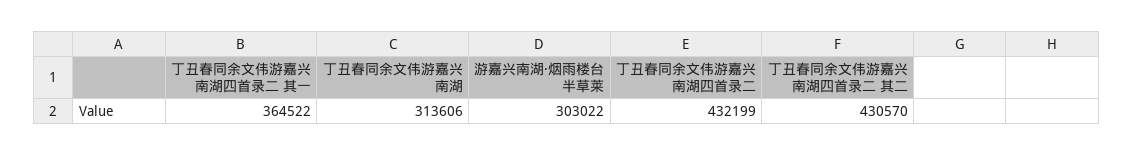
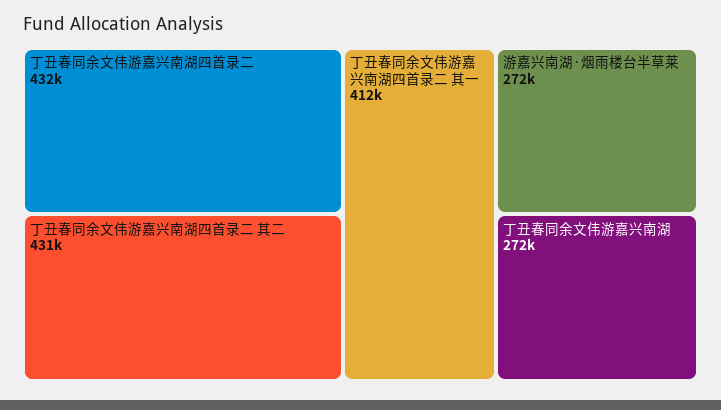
  {
-   "丁丑春同余文伟游嘉兴南湖四首录二 其一": 364522,
+   "丁丑春同余文伟游嘉兴南湖四首录二 其一": 412000,
-   "丁丑春同余文伟游嘉兴南湖": 313606,
+   "丁丑春同余文伟游嘉兴南湖": 272000,
-   "游嘉兴南湖·烟雨楼台半草莱": 303022,
+   "游嘉兴南湖·烟雨楼台半草莱": 272000,
    "丁丑春同余文伟游嘉兴南湖四首录二": 432199,
    "丁丑春同余文伟游嘉兴南湖四首录二 其二": 430570
  }

